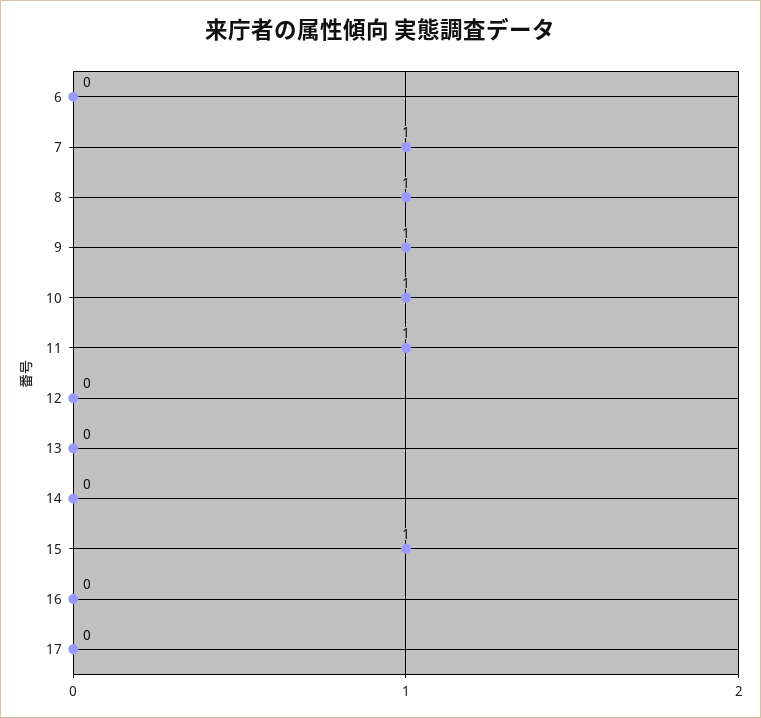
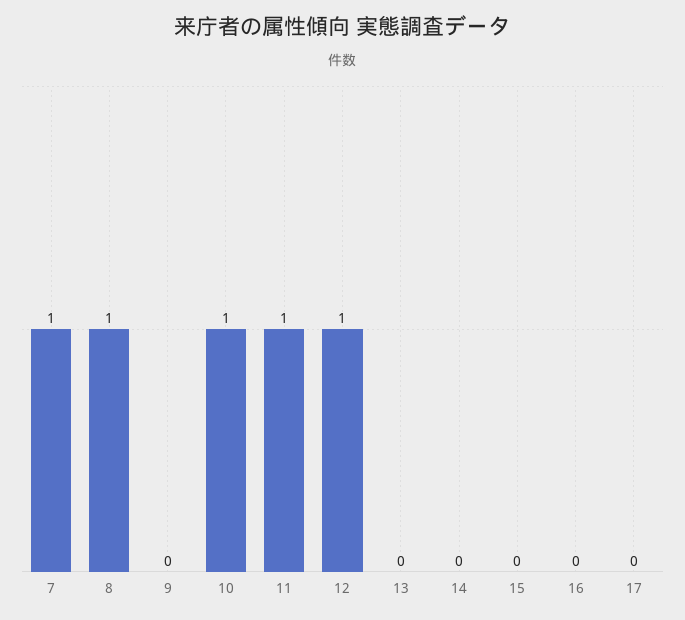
  {
-   "6": 0,
    "7": 1,
    "8": 1,
-   "9": 1,
+   "9": 0,
    "10": 1,
    "11": 1,
-   "12": 0,
+   "12": 1,
    "13": 0,
    "14": 0,
-   "15": 1,
+   "15": 0,
    "16": 0,
    "17": 0
  }

